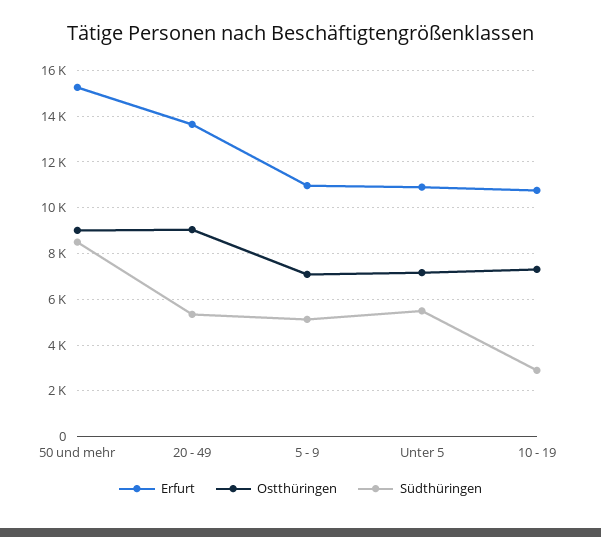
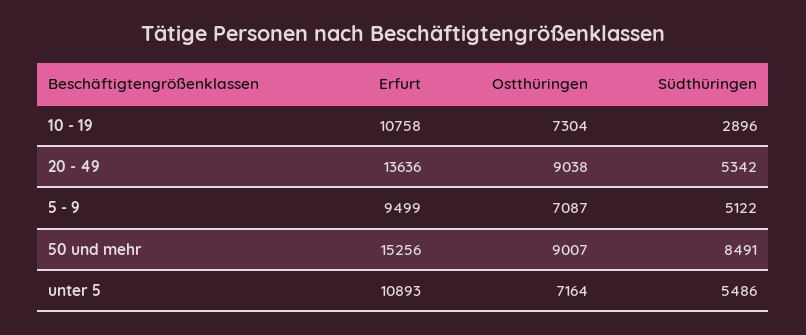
  {
    "Erfurt": {
      "50 und mehr": 15256,
      "20 - 49": 13636,
-     "5 - 9": 11000,
+     "5 - 9": 9499,
      "Unter 5": 10893,
      "10 - 19": 10758
    },
    "Ostthüringen": {
      "50 und mehr": 9007,
      "20 - 49": 9038,
      "5 - 9": 7087,
      "Unter 5": 7164,
      "10 - 19": 7304
    },
    "Südthüringen": {
      "50 und mehr": 8491,
      "20 - 49": 5342,
      "5 - 9": 5122,
      "Unter 5": 5486,
      "10 - 19": 2896
    }
  }

